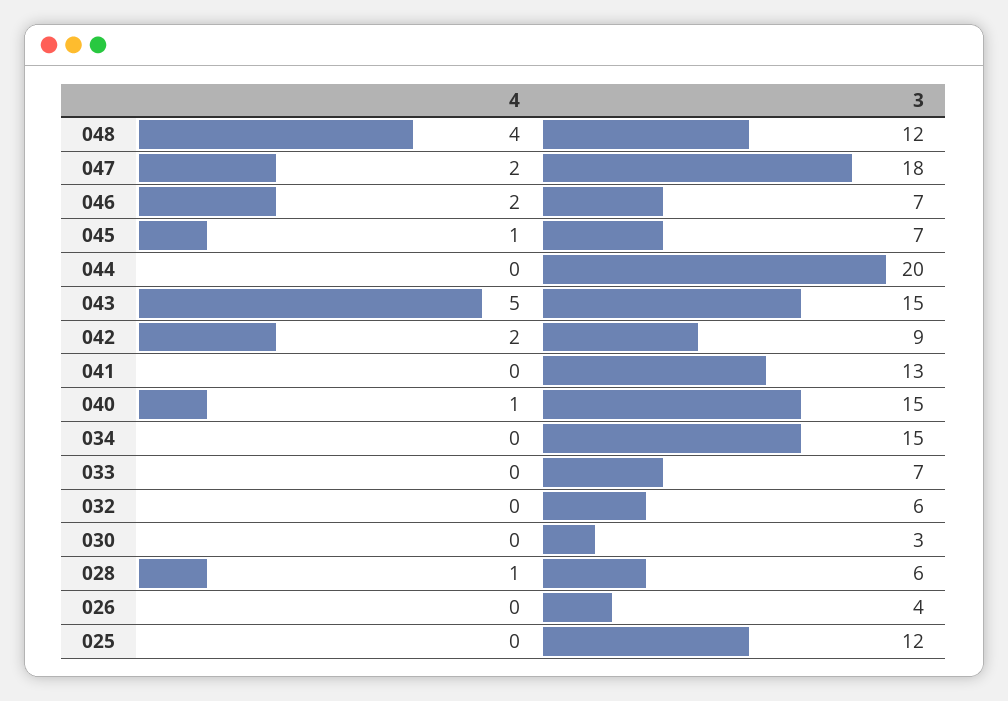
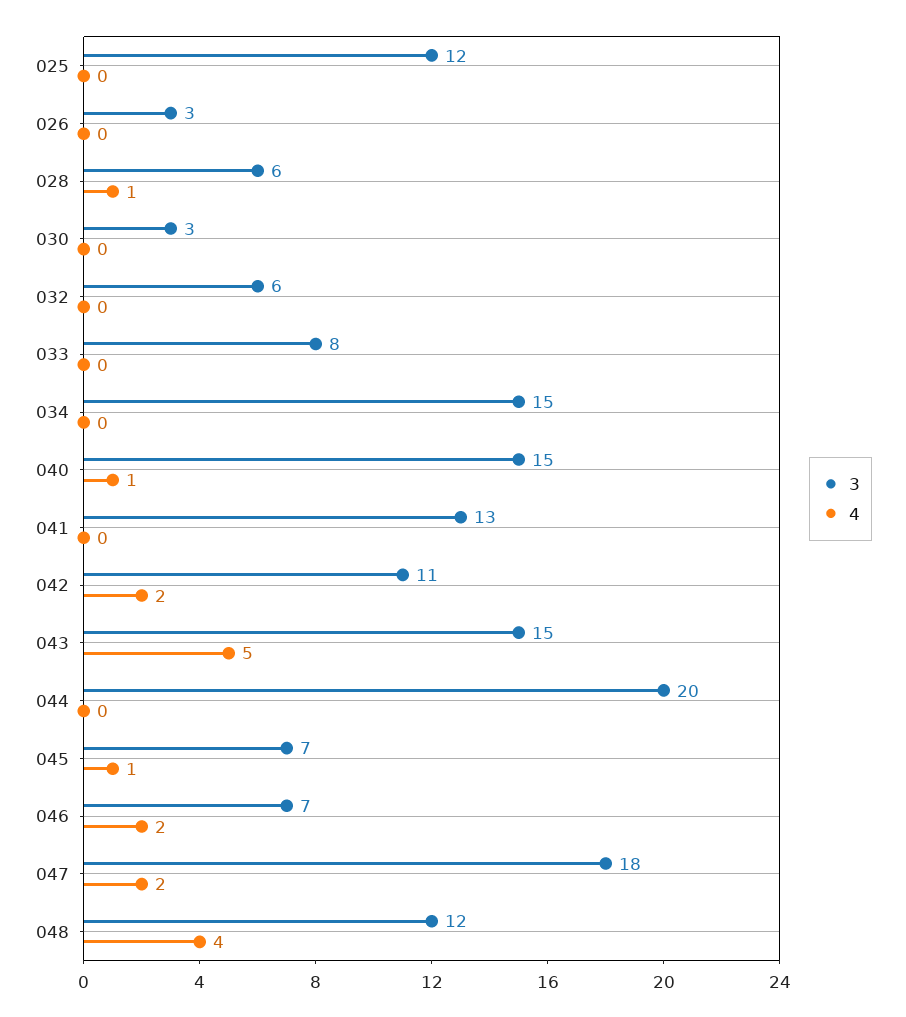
  {
    "4": {
      "048": 4,
      "047": 2,
      "046": 2,
      "045": 1,
      "044": 0,
      "043": 5,
      "042": 2,
      "041": 0,
      "040": 1,
      "034": 0,
      "033": 0,
      "032": 0,
      "030": 0,
      "028": 1,
      "026": 0,
      "025": 0
    },
    "3": {
      "048": 12,
      "047": 18,
      "046": 7,
      "045": 7,
      "044": 20,
      "043": 15,
-     "042": 9,
+     "042": 11,
      "041": 13,
      "040": 15,
      "034": 15,
-     "033": 7,
+     "033": 8,
      "032": 6,
      "030": 3,
      "028": 6,
-     "026": 4,
+     "026": 3,
      "025": 12
    }
  }

